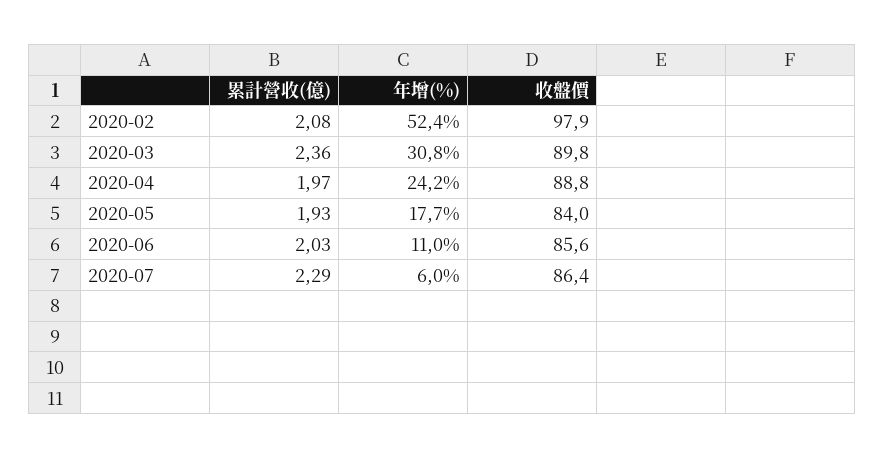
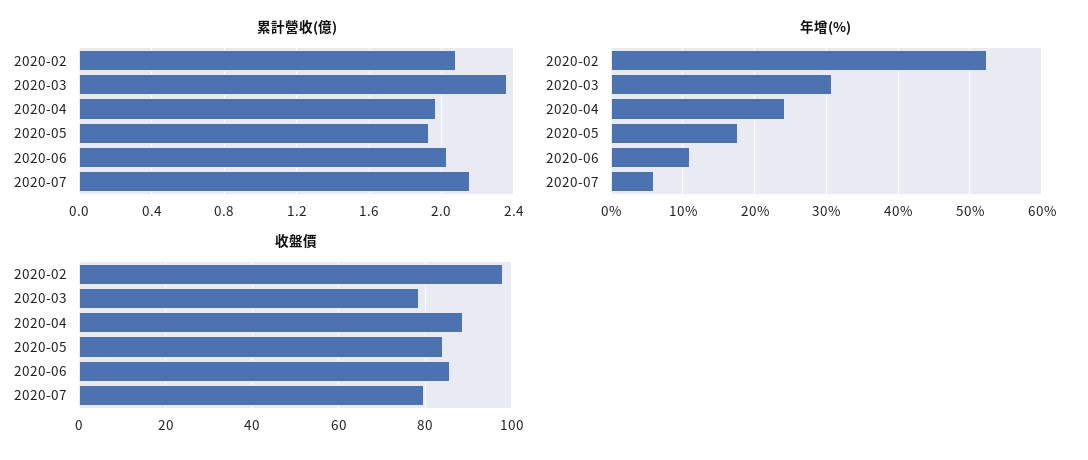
  {
    "累計營收(億)": {
      "2020-02": 2.08,
      "2020-03": 2.36,
      "2020-04": 1.97,
      "2020-05": 1.93,
      "2020-06": 2.03,
-     "2020-07": 2.29
+     "2020-07": 2.15
    },
    "年增(%)": {
      "2020-02": 52.4,
      "2020-03": 30.8,
      "2020-04": 24.2,
      "2020-05": 17.7,
      "2020-06": 11,
      "2020-07": 6
    },
    "收盤價": {
      "2020-02": 97.9,
-     "2020-03": 89.8,
+     "2020-03": 78,
      "2020-04": 88.8,
      "2020-05": 84,
      "2020-06": 85.6,
-     "2020-07": 86.4
+     "2020-07": 80
    }
  }

